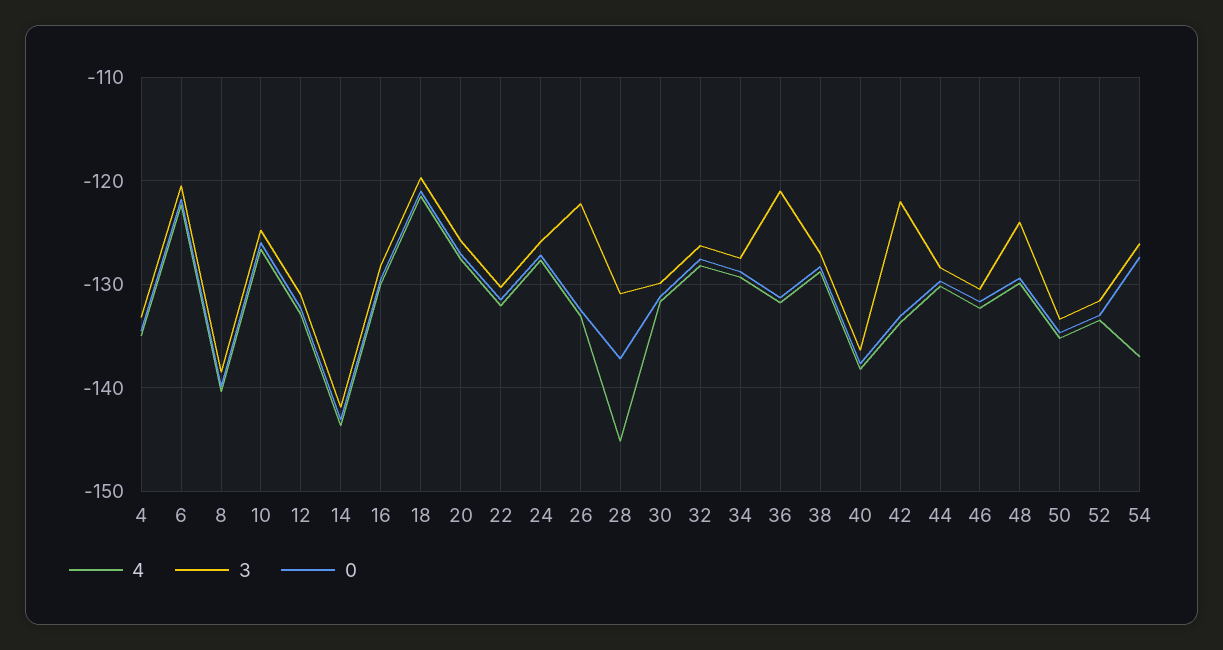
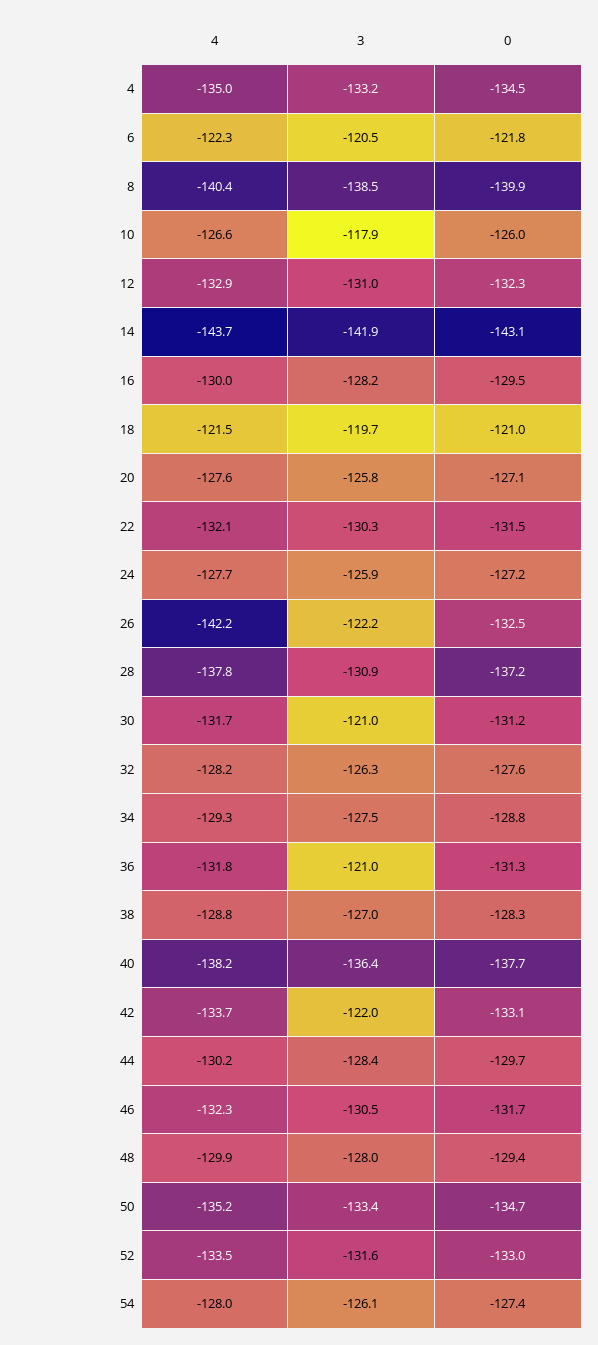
  {
    "4": {
      "4": -135,
      "6": -122.3,
      "8": -140.4,
      "10": -126.6,
      "12": -132.9,
      "14": -143.7,
      "16": -130,
      "18": -121.5,
      "20": -127.6,
      "22": -132.1,
      "24": -127.7,
-     "26": -133,
+     "26": -142.2,
-     "28": -145,
+     "28": -137.8,
      "30": -131.7,
      "32": -128.2,
      "34": -129.3,
      "36": -131.8,
      "38": -128.8,
      "40": -138.2,
      "42": -133.7,
      "44": -130.2,
      "46": -132.3,
      "48": -129.9,
      "50": -135.2,
      "52": -133.5,
-     "54": -137
+     "54": -128
    },
    "3": {
      "4": -133.2,
      "6": -120.5,
      "8": -138.5,
-     "10": -125,
+     "10": -117.9,
      "12": -131,
      "14": -141.9,
      "16": -128.2,
      "18": -119.7,
      "20": -125.8,
      "22": -130.3,
      "24": -125.9,
      "26": -122.2,
      "28": -130.9,
-     "30": -130,
+     "30": -121,
      "32": -126.3,
      "34": -127.5,
      "36": -121,
      "38": -127,
      "40": -136.4,
      "42": -122,
      "44": -128.4,
      "46": -130.5,
-     "48": -124,
+     "48": -128,
      "50": -133.4,
      "52": -131.6,
      "54": -126.1
    },
    "0": {
      "4": -134.5,
      "6": -121.8,
      "8": -139.9,
      "10": -126,
      "12": -132.3,
      "14": -143.1,
      "16": -129.5,
      "18": -121,
      "20": -127.1,
      "22": -131.5,
      "24": -127.2,
      "26": -132.5,
      "28": -137.2,
      "30": -131.2,
      "32": -127.6,
      "34": -128.8,
      "36": -131.3,
      "38": -128.3,
      "40": -137.7,
      "42": -133.1,
      "44": -129.7,
      "46": -131.7,
      "48": -129.4,
      "50": -134.7,
      "52": -133,
      "54": -127.4
    }
  }

